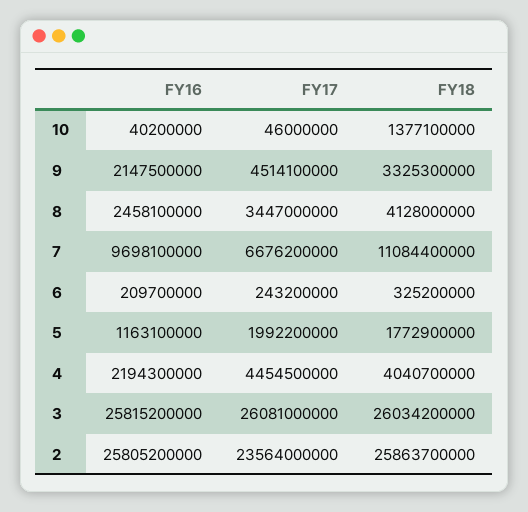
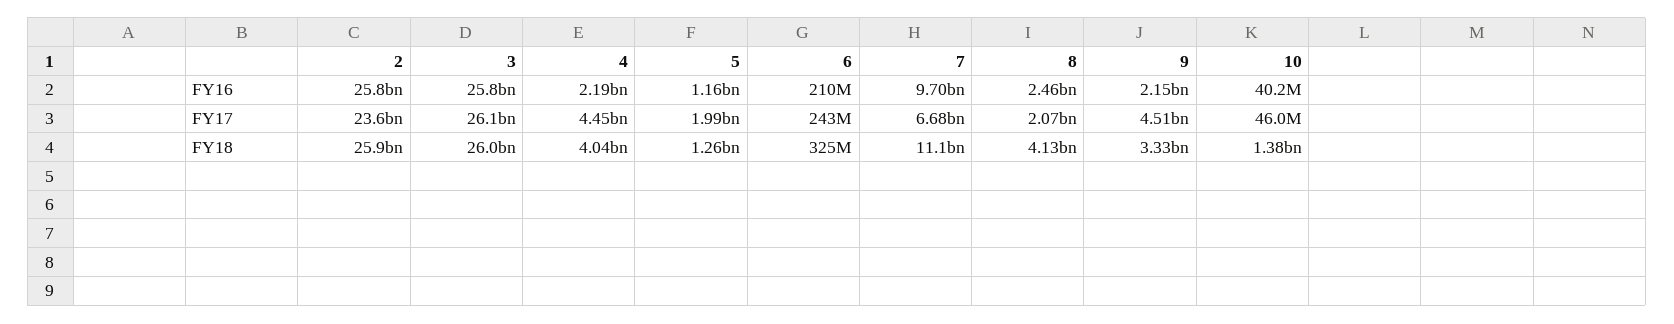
  {
    "FY16": {
      "10": 40200000,
      "9": 2147500000,
      "8": 2458100000,
      "7": 9698100000,
      "6": 209700000,
      "5": 1163100000,
      "4": 2194300000,
      "3": 25815200000,
      "2": 25805200000
    },
    "FY17": {
      "10": 46000000,
      "9": 4514100000,
-     "8": 3447000000,
+     "8": 2070000000,
      "7": 6676200000,
      "6": 243200000,
      "5": 1992200000,
      "4": 4454500000,
      "3": 26081000000,
      "2": 23564000000
    },
    "FY18": {
      "10": 1377100000,
      "9": 3325300000,
      "8": 4128000000,
      "7": 11084400000,
      "6": 325200000,
-     "5": 1772900000,
+     "5": 1260000000,
      "4": 4040700000,
      "3": 26034200000,
      "2": 25863700000
    }
  }

